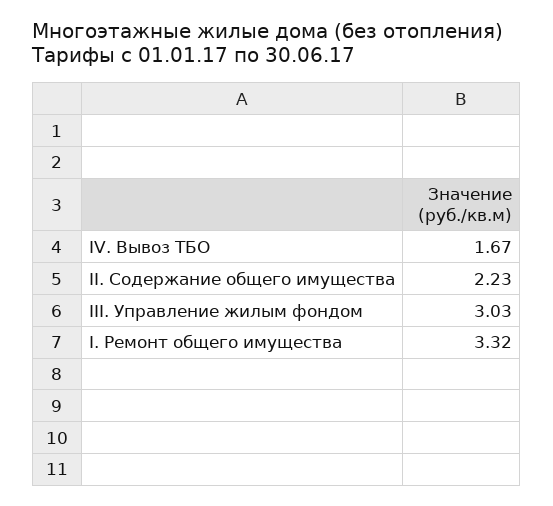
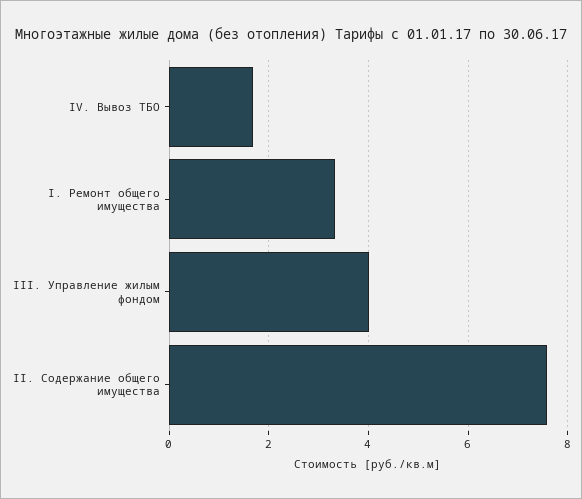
  {
    "IV. Вывоз ТБО": 1.67,
-   "II. Содержание общего имущества": 2.23,
+   "II. Содержание общего имущества": 7.6,
-   "III. Управление жилым фондом": 3.03,
+   "III. Управление жилым фондом": 4,
    "I. Ремонт общего имущества": 3.32
  }

